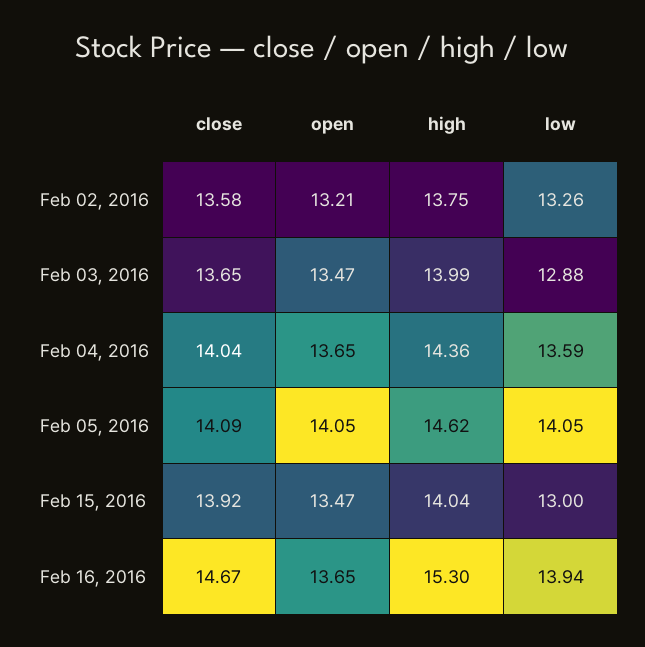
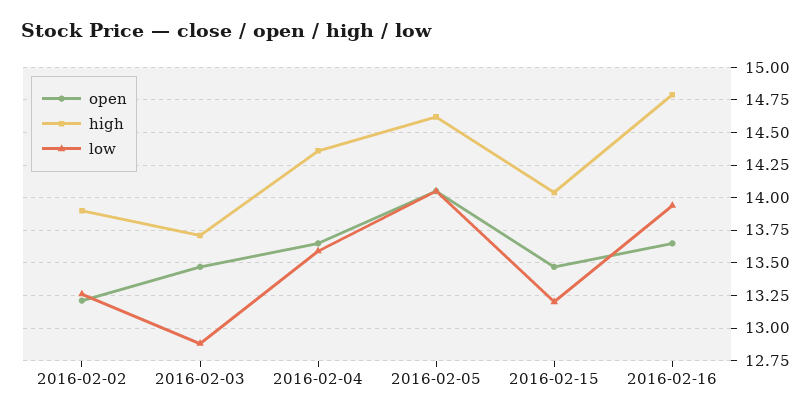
  {
-   "close": {
-     "Feb 02, 2016": 13.58,
-     "Feb 03, 2016": 13.65,
-     "Feb 04, 2016": 14.04,
-     "Feb 05, 2016": 14.09,
-     "Feb 15, 2016": 13.92,
-     "Feb 16, 2016": 14.67
-   },
    "open": {
      "Feb 02, 2016": 13.21,
      "Feb 03, 2016": 13.47,
      "Feb 04, 2016": 13.65,
      "Feb 05, 2016": 14.05,
      "Feb 15, 2016": 13.47,
      "Feb 16, 2016": 13.65
    },
    "high": {
-     "Feb 02, 2016": 13.75,
+     "Feb 02, 2016": 13.9,
-     "Feb 03, 2016": 13.99,
+     "Feb 03, 2016": 13.7,
      "Feb 04, 2016": 14.36,
      "Feb 05, 2016": 14.62,
      "Feb 15, 2016": 14.04,
-     "Feb 16, 2016": 15.3
+     "Feb 16, 2016": 14.8
    },
    "low": {
      "Feb 02, 2016": 13.26,
      "Feb 03, 2016": 12.88,
      "Feb 04, 2016": 13.59,
      "Feb 05, 2016": 14.05,
-     "Feb 15, 2016": 13,
+     "Feb 15, 2016": 13.2,
      "Feb 16, 2016": 13.94
    }
  }

